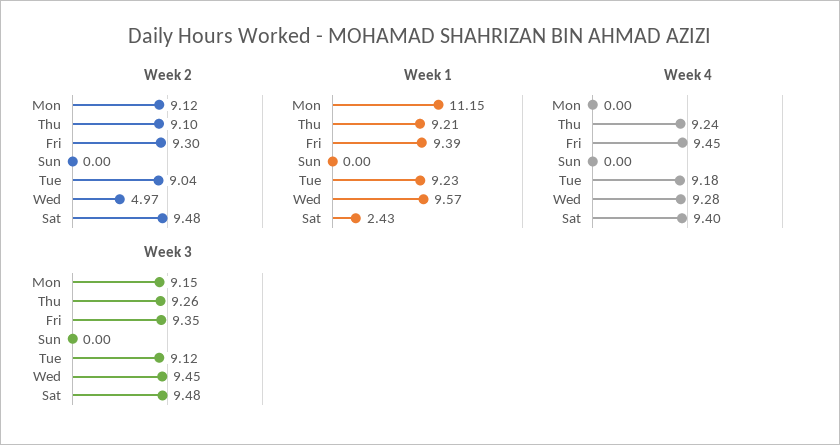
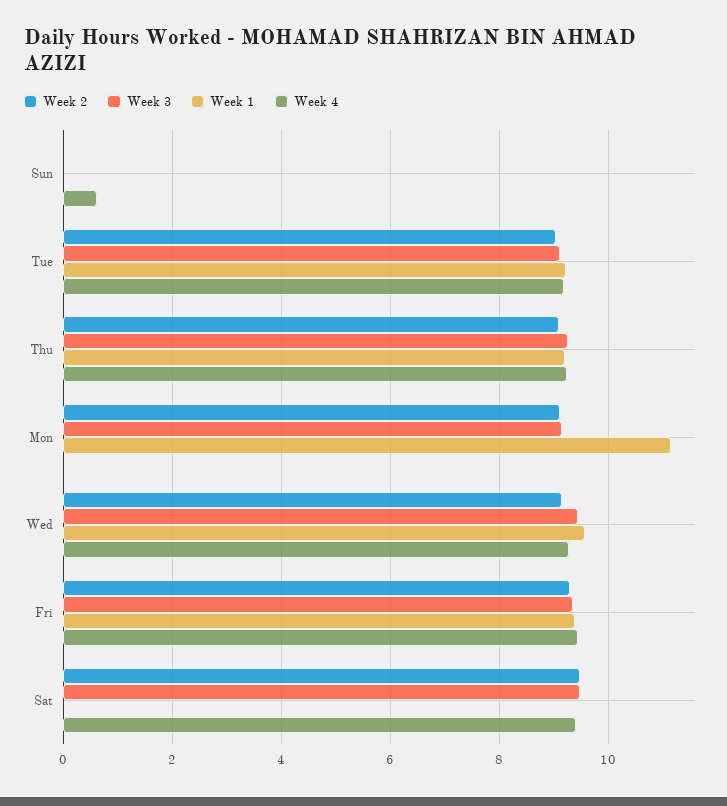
  {
    "Week 2": {
      "Mon": 9.12,
      "Thu": 9.1,
      "Fri": 9.3,
      "Sun": 0,
      "Tue": 9.04,
-     "Wed": 4.97,
+     "Wed": 9.2,
      "Sat": 9.48
    },
    "Week 1": {
      "Mon": 11.15,
      "Thu": 9.21,
      "Fri": 9.39,
      "Sun": 0,
      "Tue": 9.23,
      "Wed": 9.57,
-     "Sat": 2.43
+     "Sat": 0
    },
    "Week 4": {
      "Mon": 0,
      "Thu": 9.24,
      "Fri": 9.45,
-     "Sun": 0,
+     "Sun": 0.6,
      "Tue": 9.18,
      "Wed": 9.28,
      "Sat": 9.4
    },
    "Week 3": {
      "Mon": 9.15,
      "Thu": 9.26,
      "Fri": 9.35,
      "Sun": 0,
      "Tue": 9.12,
      "Wed": 9.45,
      "Sat": 9.48
    }
  }

